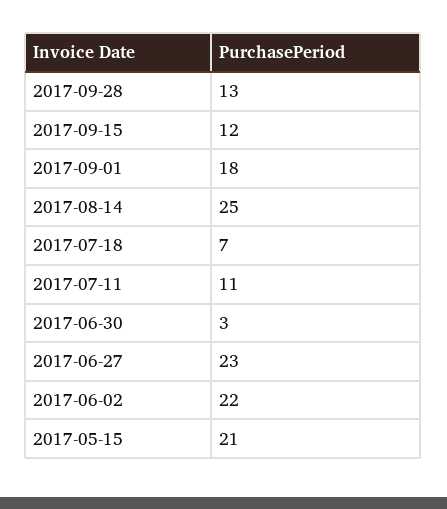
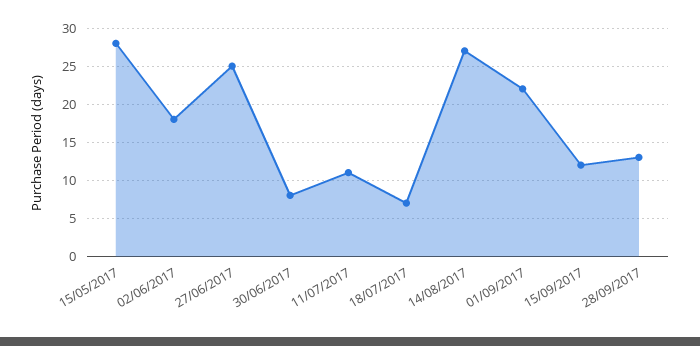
  {
    "2017-09-28": 13,
    "2017-09-15": 12,
-   "2017-09-01": 18,
+   "2017-09-01": 22,
-   "2017-08-14": 25,
+   "2017-08-14": 27,
    "2017-07-18": 7,
    "2017-07-11": 11,
-   "2017-06-30": 3,
+   "2017-06-30": 8,
-   "2017-06-27": 23,
+   "2017-06-27": 25,
-   "2017-06-02": 22,
+   "2017-06-02": 18,
-   "2017-05-15": 21
+   "2017-05-15": 28
  }

